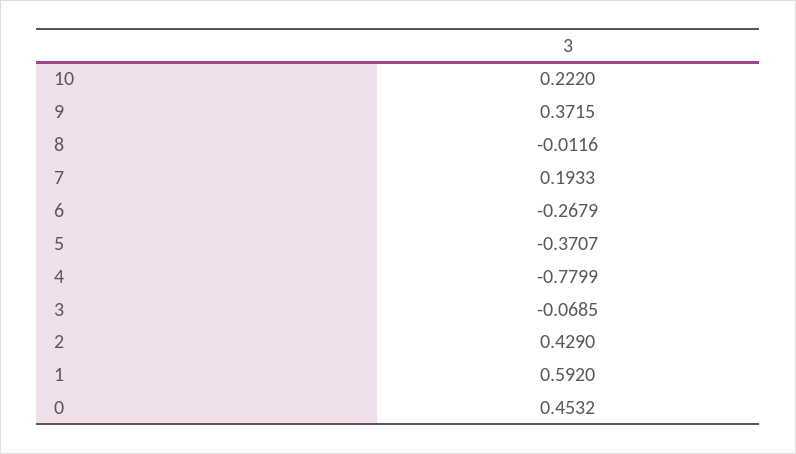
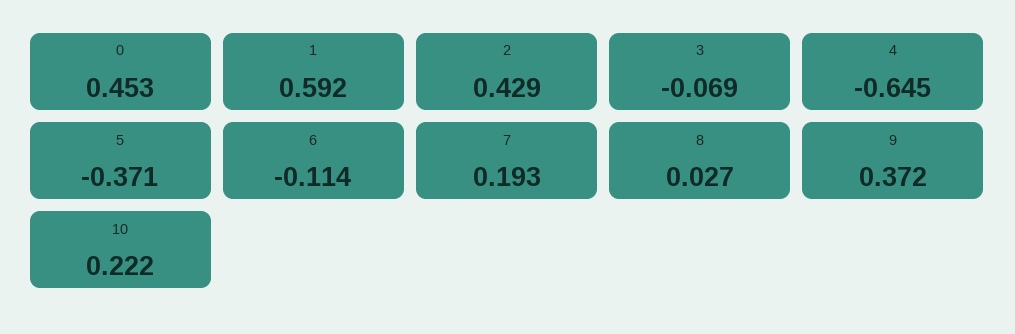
  {
    "10": 0.222,
    "9": 0.3715,
-   "8": -0.0116,
+   "8": 0.027,
    "7": 0.1933,
-   "6": -0.2679,
+   "6": -0.114,
    "5": -0.3707,
-   "4": -0.7799,
+   "4": -0.645,
    "3": -0.0685,
    "2": 0.429,
    "1": 0.592,
    "0": 0.4532
  }

